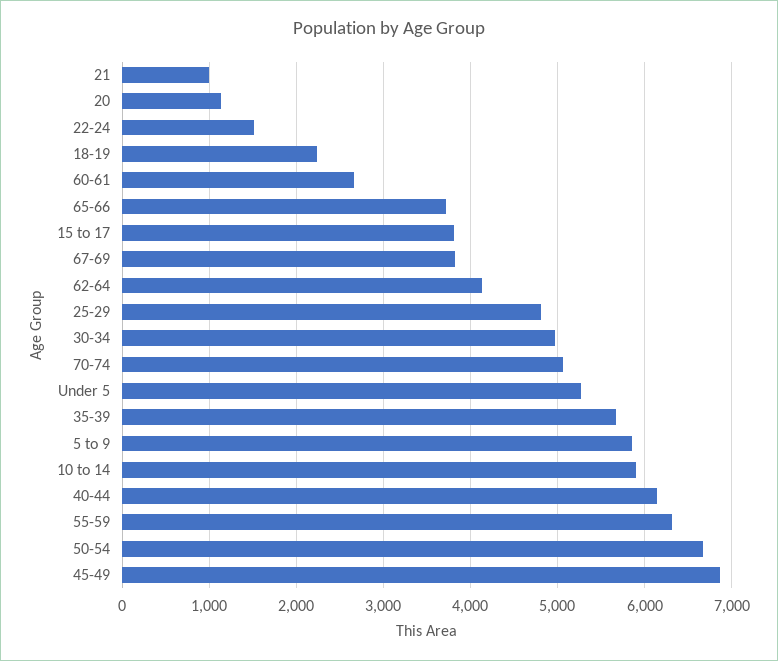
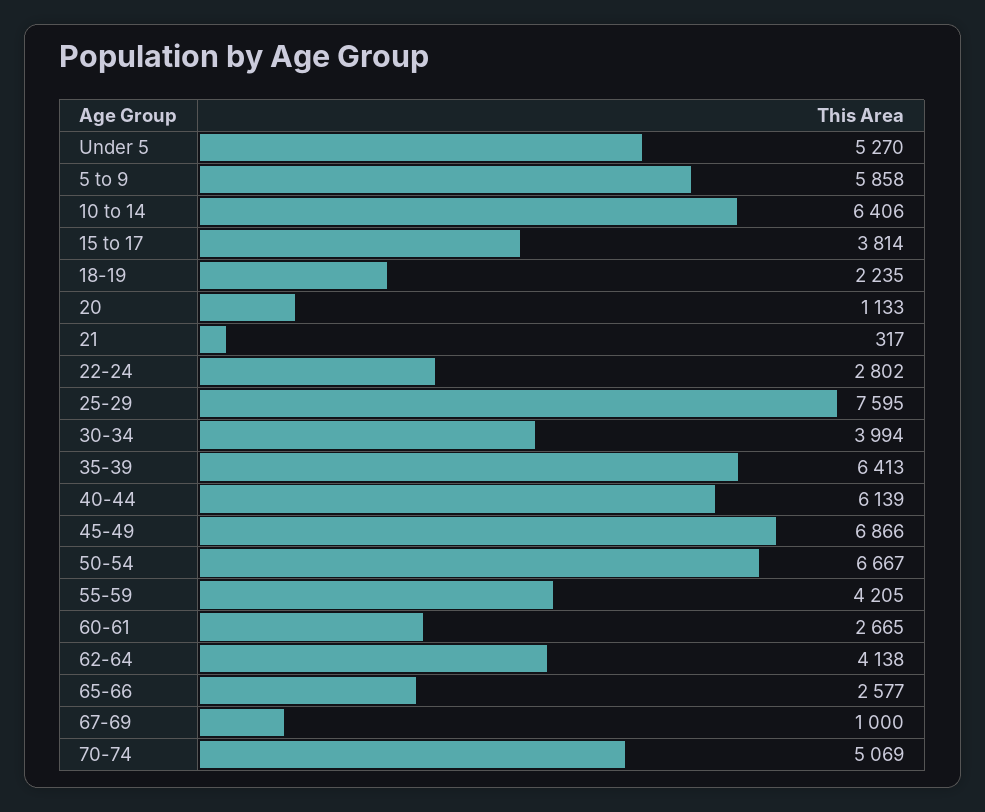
  {
-   "21": 1000,
+   "21": 317,
    "20": 1133,
-   "22-24": 1500,
+   "22-24": 2802,
    "18-19": 2235,
    "60-61": 2665,
-   "65-66": 3700,
+   "65-66": 2577,
    "15 to 17": 3814,
-   "67-69": 3800,
+   "67-69": 1000,
    "62-64": 4138,
-   "25-29": 4800,
+   "25-29": 7595,
-   "30-34": 5000,
+   "30-34": 3994,
    "70-74": 5069,
    "Under 5": 5270,
-   "35-39": 5700,
+   "35-39": 6413,
    "5 to 9": 5858,
-   "10 to 14": 5900,
+   "10 to 14": 6406,
    "40-44": 6139,
-   "55-59": 6300,
+   "55-59": 4205,
    "50-54": 6667,
    "45-49": 6866
  }

